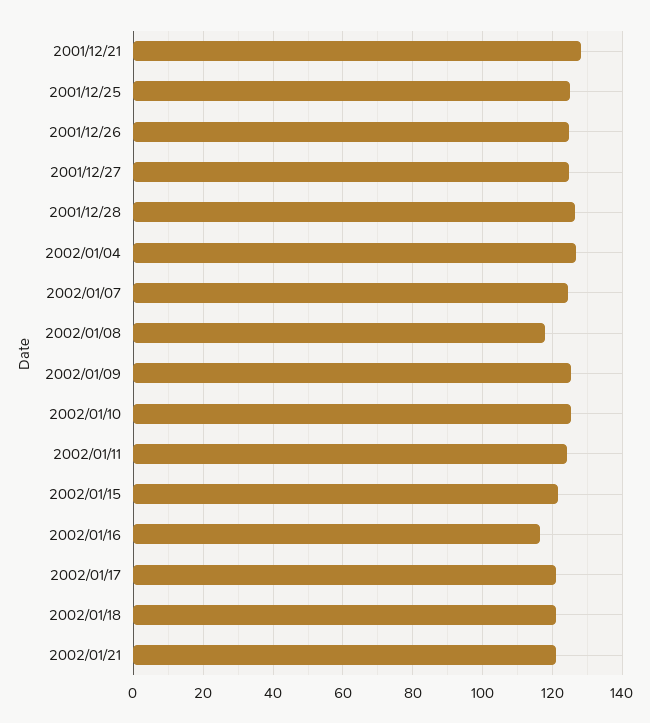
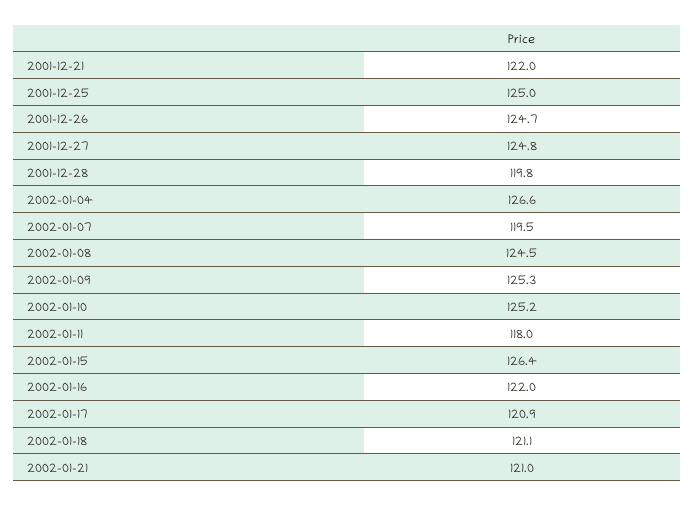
  {
-   "2001/12/21": 128,
+   "2001/12/21": 122,
    "2001/12/25": 125,
    "2001/12/26": 124.7,
    "2001/12/27": 124.8,
-   "2001/12/28": 126,
+   "2001/12/28": 119.8,
    "2002/01/04": 126.6,
-   "2002/01/07": 124,
+   "2002/01/07": 119.5,
-   "2002/01/08": 118,
+   "2002/01/08": 124.5,
    "2002/01/09": 125.3,
    "2002/01/10": 125.2,
-   "2002/01/11": 124,
+   "2002/01/11": 118,
-   "2002/01/15": 122,
+   "2002/01/15": 126.4,
-   "2002/01/16": 116,
+   "2002/01/16": 122,
    "2002/01/17": 120.9,
    "2002/01/18": 121.1,
    "2002/01/21": 121
  }

